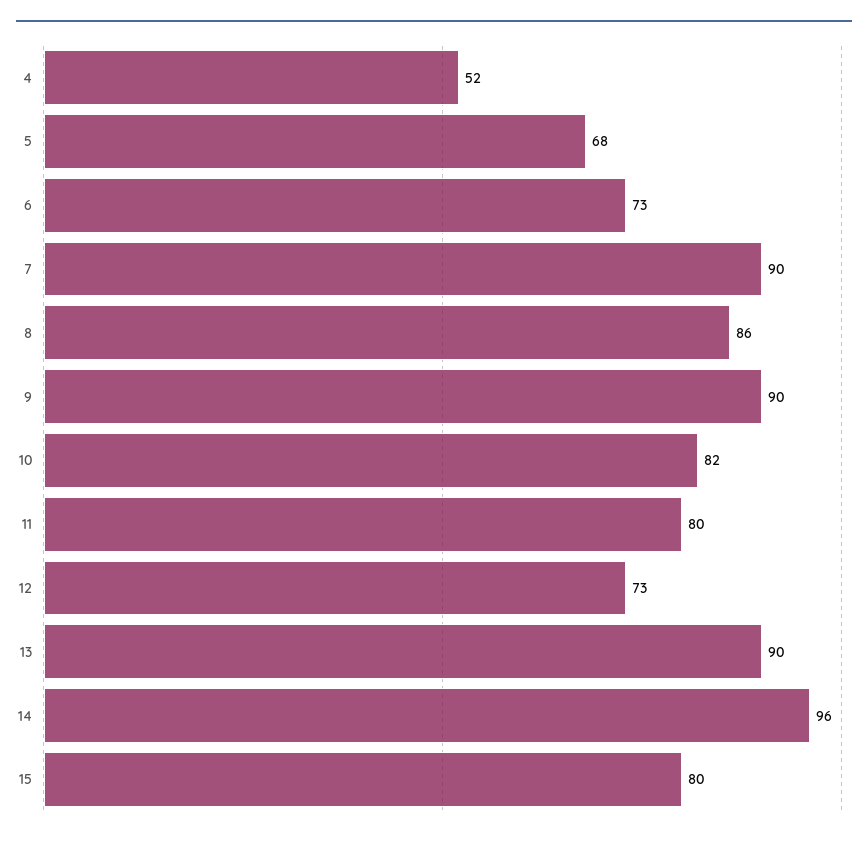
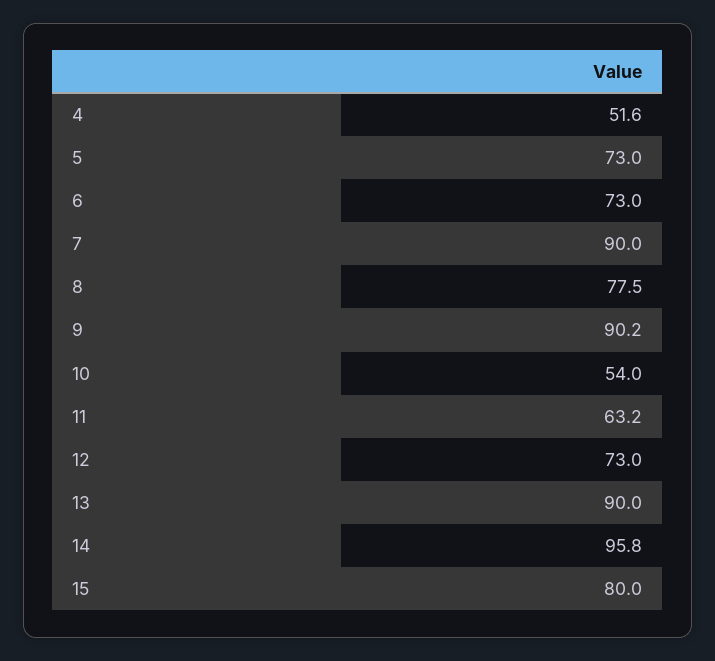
  {
    "4": 51.6,
-   "5": 68,
+   "5": 73,
    "6": 73,
    "7": 90,
-   "8": 86,
+   "8": 77.5,
    "9": 90.2,
-   "10": 82,
+   "10": 54,
-   "11": 80,
+   "11": 63.2,
    "12": 73,
    "13": 90,
    "14": 95.8,
    "15": 80
  }

